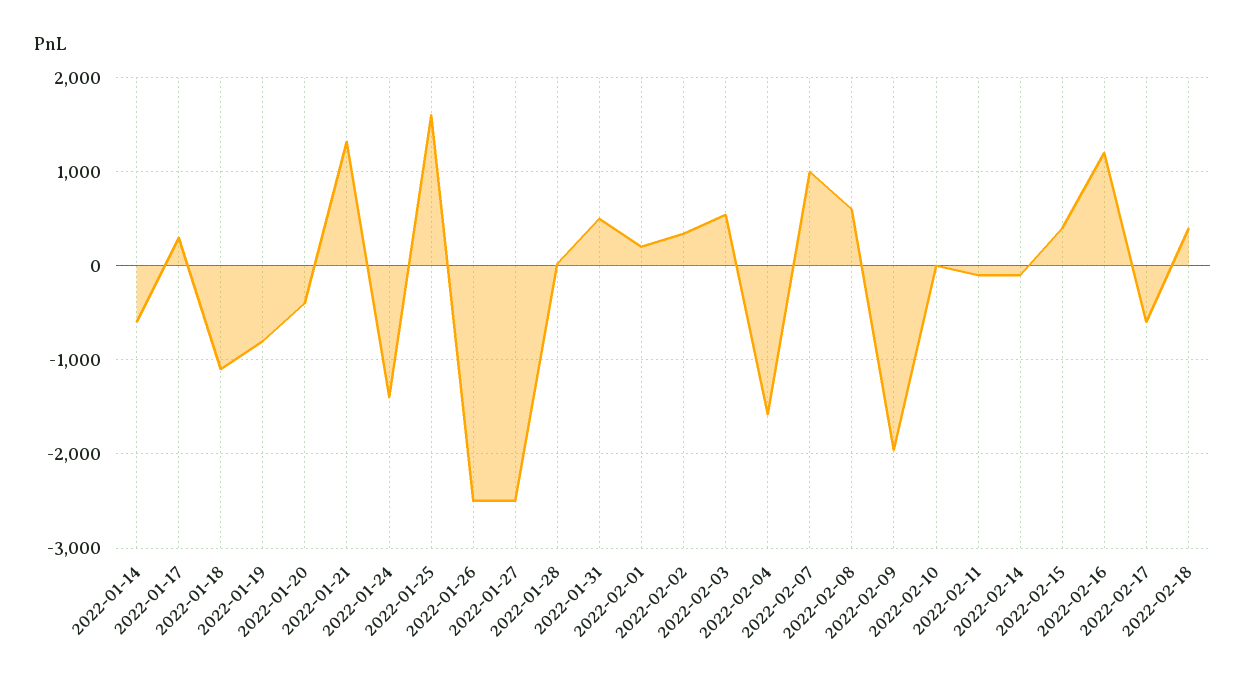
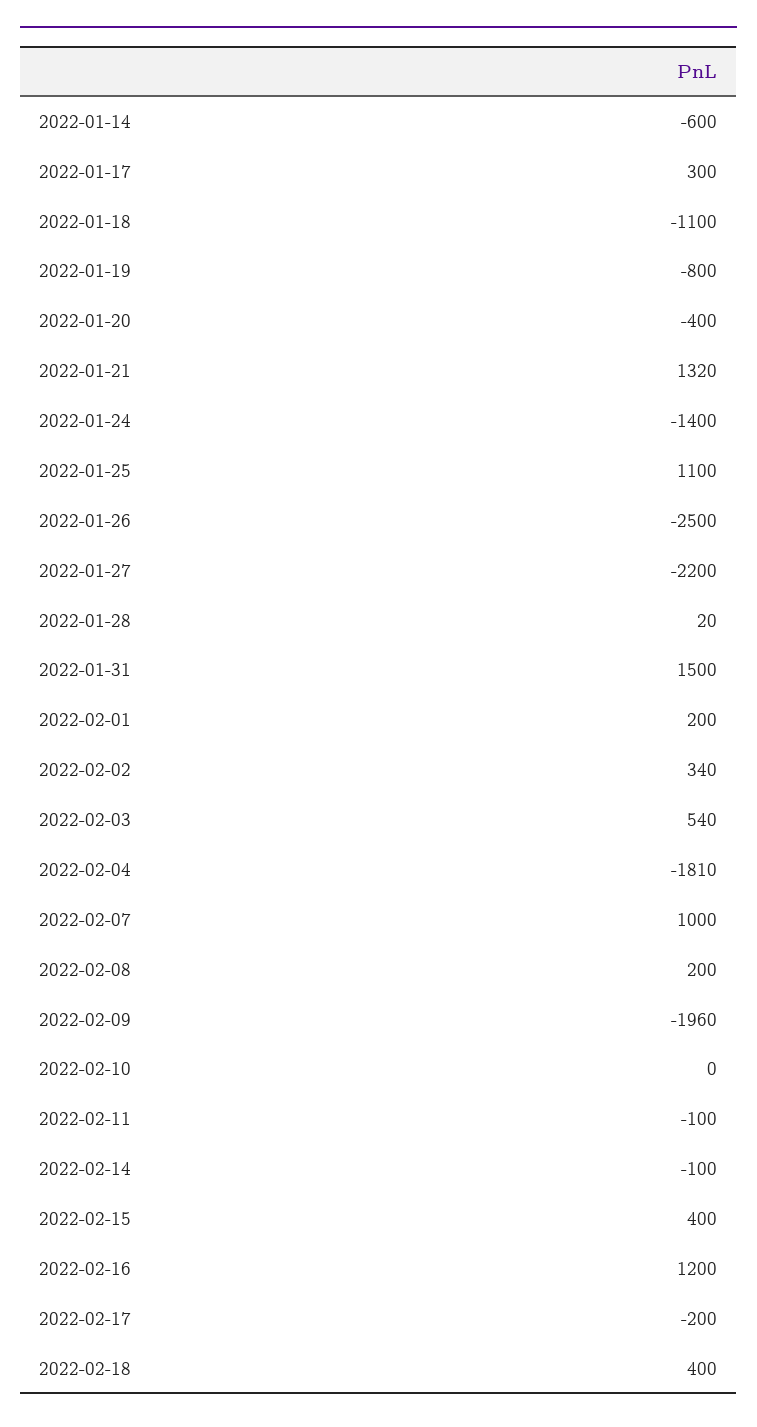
  {
    "2022-01-14": -600,
    "2022-01-17": 300,
    "2022-01-18": -1100,
    "2022-01-19": -800,
    "2022-01-20": -400,
    "2022-01-21": 1320,
    "2022-01-24": -1400,
-   "2022-01-25": 1600,
+   "2022-01-25": 1100,
    "2022-01-26": -2500,
-   "2022-01-27": -2500,
+   "2022-01-27": -2200,
    "2022-01-28": 20,
-   "2022-01-31": 500,
+   "2022-01-31": 1500,
    "2022-02-01": 200,
    "2022-02-02": 340,
    "2022-02-03": 540,
-   "2022-02-04": -1600,
+   "2022-02-04": -1810,
    "2022-02-07": 1000,
-   "2022-02-08": 600,
+   "2022-02-08": 200,
    "2022-02-09": -1960,
    "2022-02-10": 0,
    "2022-02-11": -100,
    "2022-02-14": -100,
    "2022-02-15": 400,
    "2022-02-16": 1200,
-   "2022-02-17": -600,
+   "2022-02-17": -200,
    "2022-02-18": 400
  }

